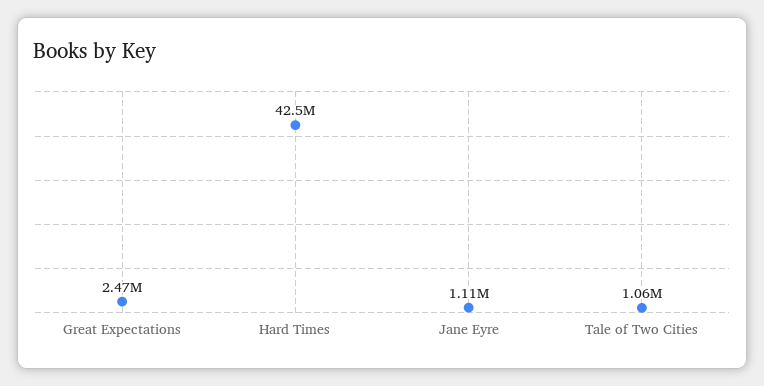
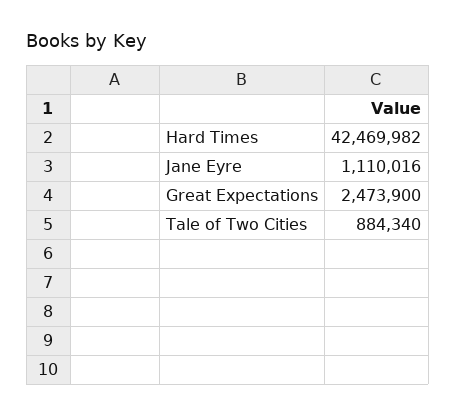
  {
    "Great Expectations": 2473900,
    "Hard Times": 42469982,
    "Jane Eyre": 1110016,
-   "Tale of Two Cities": 1060000
+   "Tale of Two Cities": 884340
  }

